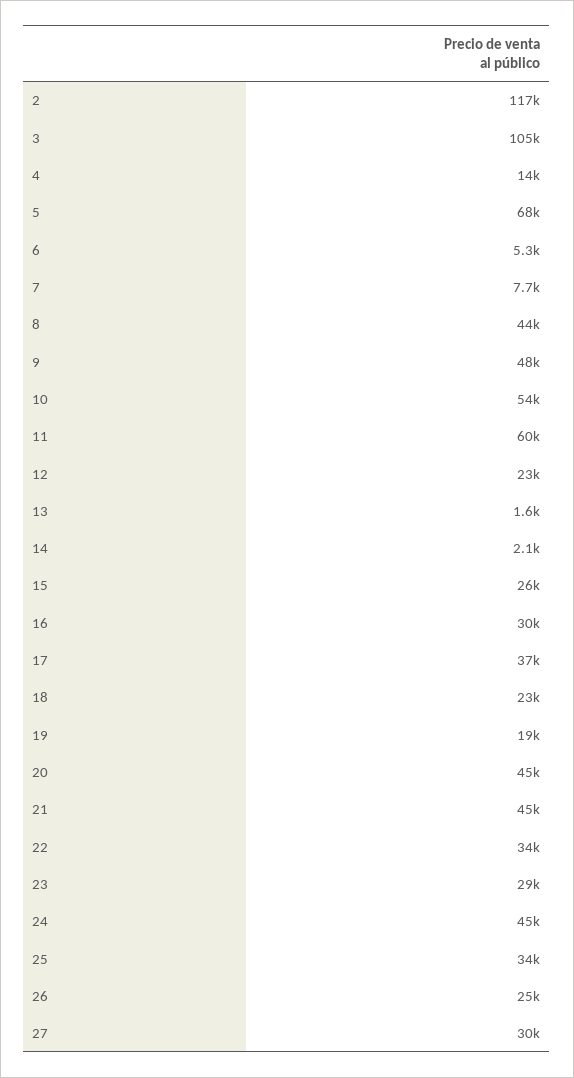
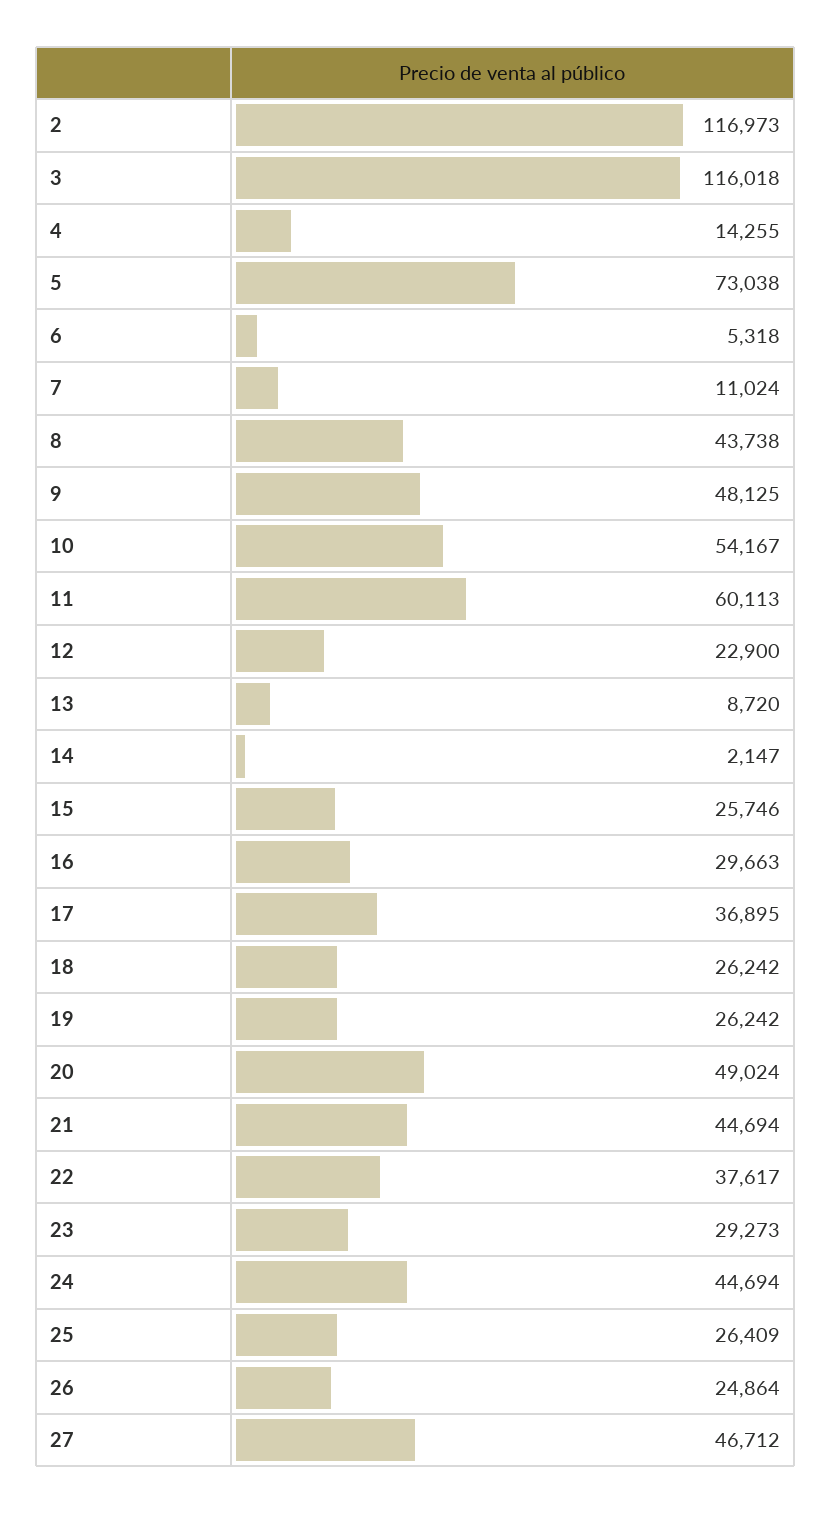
  {
    "2": 116973,
-   "3": 105000,
+   "3": 116018,
    "4": 14255,
-   "5": 68000,
+   "5": 73038,
    "6": 5318,
-   "7": 7700,
+   "7": 11024,
    "8": 43738,
    "9": 48125,
    "10": 54167,
    "11": 60113,
    "12": 22900,
-   "13": 1600,
+   "13": 8720,
    "14": 2147,
    "15": 25746,
    "16": 29663,
    "17": 36895,
-   "18": 23000,
+   "18": 26242,
-   "19": 19000,
+   "19": 26242,
-   "20": 45000,
+   "20": 49024,
    "21": 44694,
-   "22": 34000,
+   "22": 37617,
    "23": 29273,
    "24": 44694,
-   "25": 34000,
+   "25": 26409,
    "26": 24864,
-   "27": 30000
+   "27": 46712
  }

